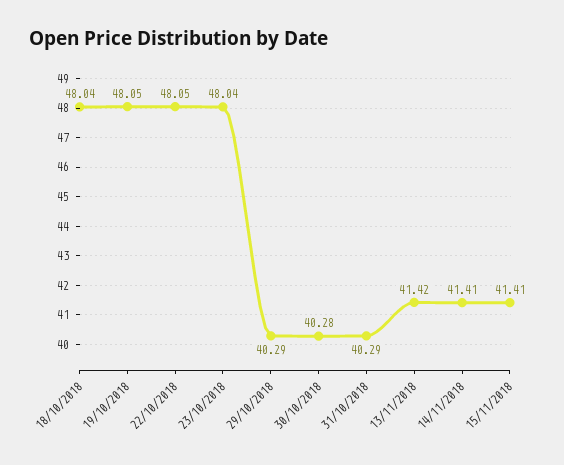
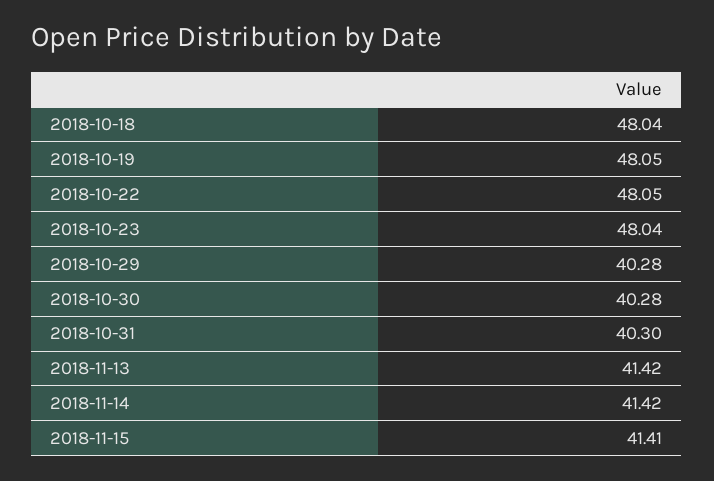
  {
    "18/10/2018": 48.04,
    "19/10/2018": 48.05,
    "22/10/2018": 48.05,
    "23/10/2018": 48.04,
-   "29/10/2018": 40.29,
+   "29/10/2018": 40.28,
    "30/10/2018": 40.28,
-   "31/10/2018": 40.29,
+   "31/10/2018": 40.3,
    "13/11/2018": 41.42,
-   "14/11/2018": 41.41,
+   "14/11/2018": 41.42,
    "15/11/2018": 41.41
  }

